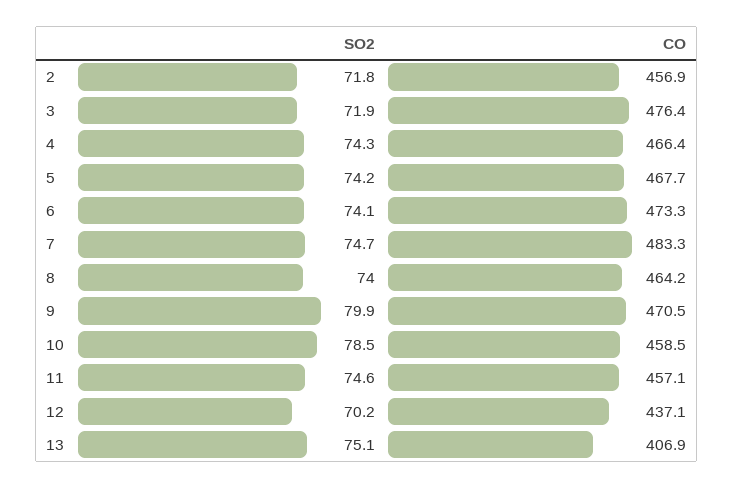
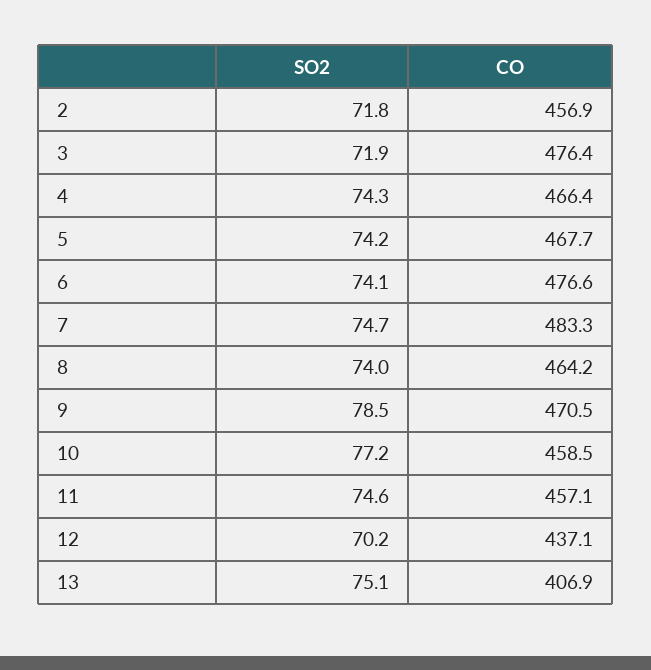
  {
    "SO2": {
      "2": 71.8,
      "3": 71.9,
      "4": 74.3,
      "5": 74.2,
      "6": 74.1,
      "7": 74.7,
      "8": 74,
-     "9": 79.9,
+     "9": 78.5,
-     "10": 78.5,
+     "10": 77.2,
      "11": 74.6,
      "12": 70.2,
      "13": 75.1
    },
    "CO": {
      "2": 456.9,
      "3": 476.4,
      "4": 466.4,
      "5": 467.7,
-     "6": 473.3,
+     "6": 476.6,
      "7": 483.3,
      "8": 464.2,
      "9": 470.5,
      "10": 458.5,
      "11": 457.1,
      "12": 437.1,
      "13": 406.9
    }
  }

